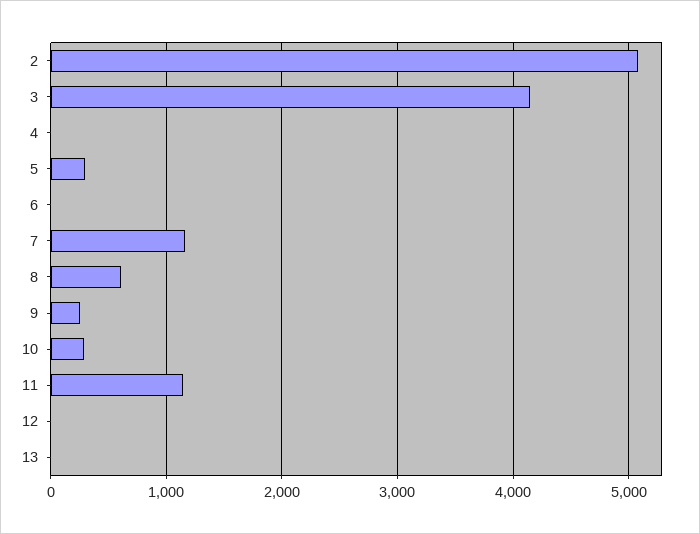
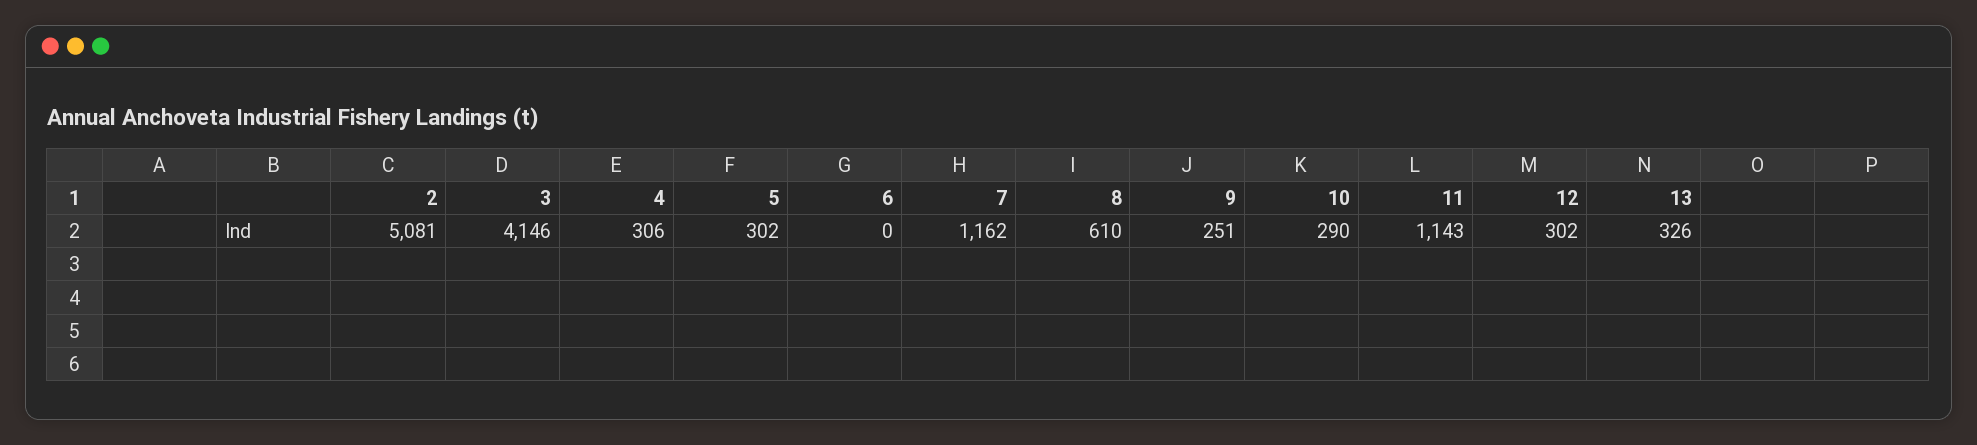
  {
    "2": 5081,
    "3": 4146,
-   "4": 0,
+   "4": 306,
    "5": 302,
    "6": 0,
    "7": 1162,
    "8": 610,
    "9": 251,
    "10": 290,
    "11": 1143,
-   "12": 0,
+   "12": 302,
-   "13": 0
+   "13": 326
  }

